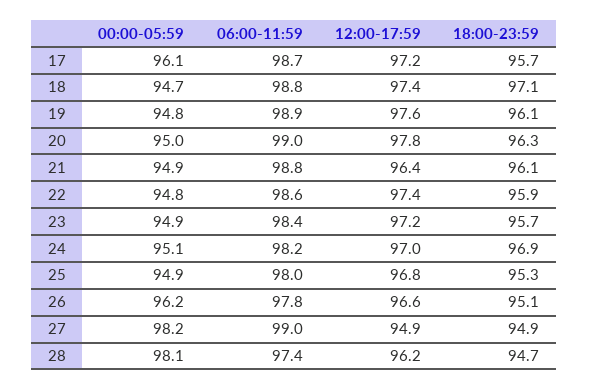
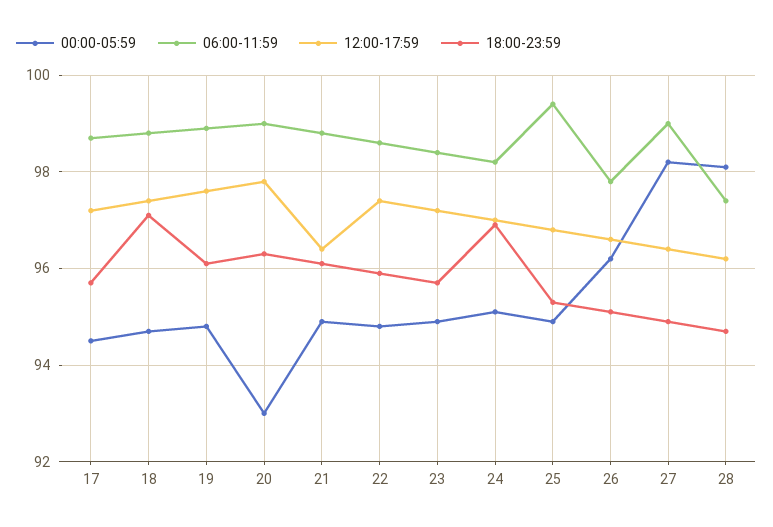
  {
    "00:00-05:59": {
-     "17": 96.1,
+     "17": 94.5,
      "18": 94.7,
      "19": 94.8,
-     "20": 95,
+     "20": 93,
      "21": 94.9,
      "22": 94.8,
      "23": 94.9,
      "24": 95.1,
      "25": 94.9,
      "26": 96.2,
      "27": 98.2,
      "28": 98.1
    },
    "06:00-11:59": {
      "17": 98.7,
      "18": 98.8,
      "19": 98.9,
      "20": 99,
      "21": 98.8,
      "22": 98.6,
      "23": 98.4,
      "24": 98.2,
-     "25": 98,
+     "25": 99.5,
      "26": 97.8,
      "27": 99,
      "28": 97.4
    },
    "12:00-17:59": {
      "17": 97.2,
      "18": 97.4,
      "19": 97.6,
      "20": 97.8,
      "21": 96.4,
      "22": 97.4,
      "23": 97.2,
      "24": 97,
      "25": 96.8,
      "26": 96.6,
-     "27": 94.9,
+     "27": 96.5,
      "28": 96.2
    },
    "18:00-23:59": {
      "17": 95.7,
      "18": 97.1,
      "19": 96.1,
      "20": 96.3,
      "21": 96.1,
      "22": 95.9,
      "23": 95.7,
      "24": 96.9,
      "25": 95.3,
      "26": 95.1,
      "27": 94.9,
      "28": 94.7
    }
  }

